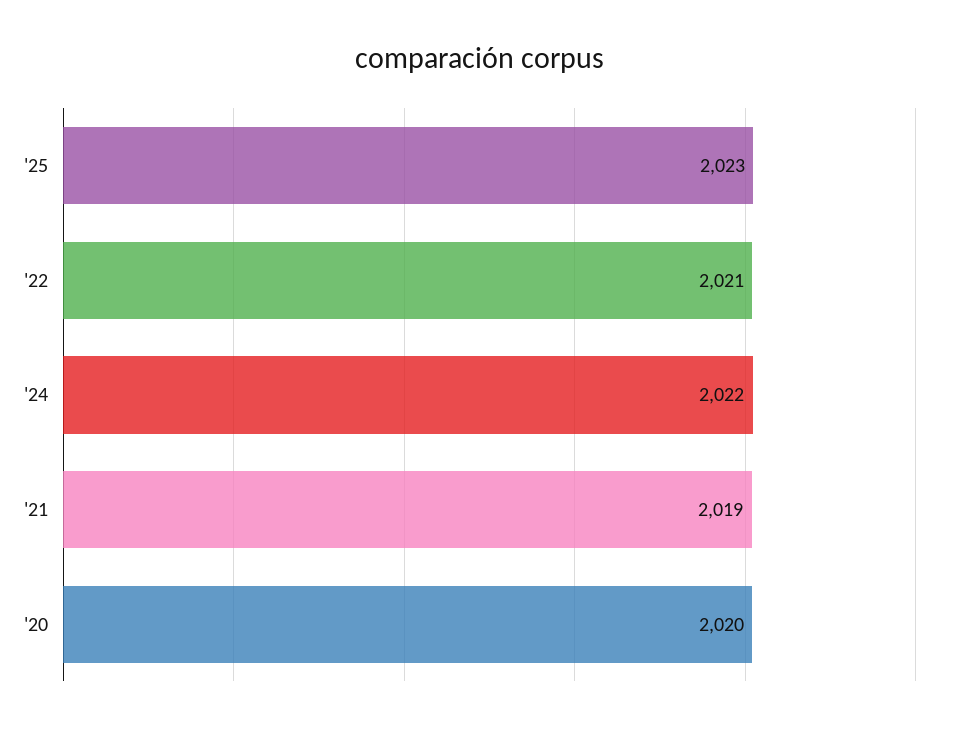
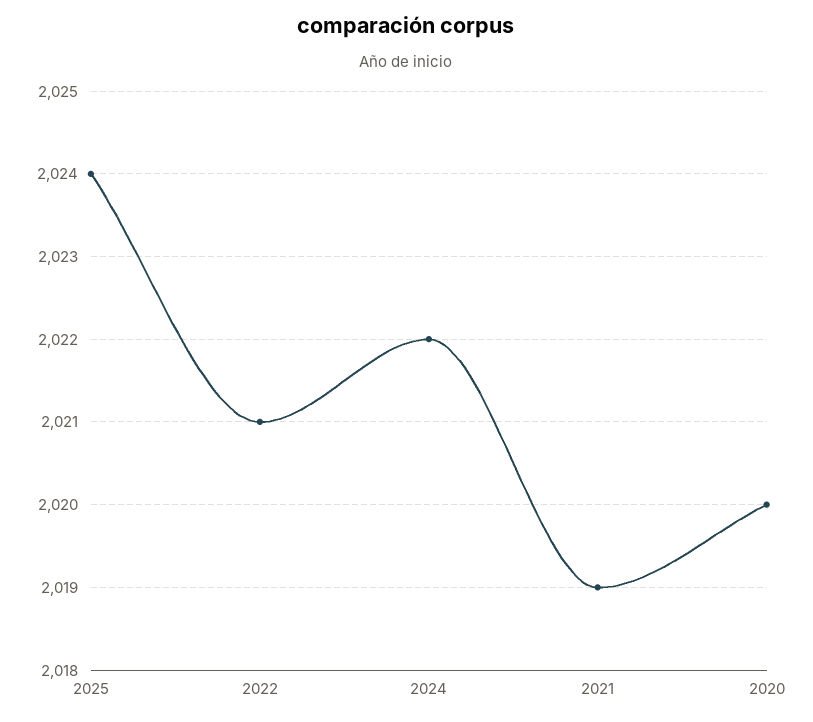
  {
-   "'25": 2023,
+   "'25": 2024,
    "'22": 2021,
    "'24": 2022,
    "'21": 2019,
    "'20": 2020
  }

